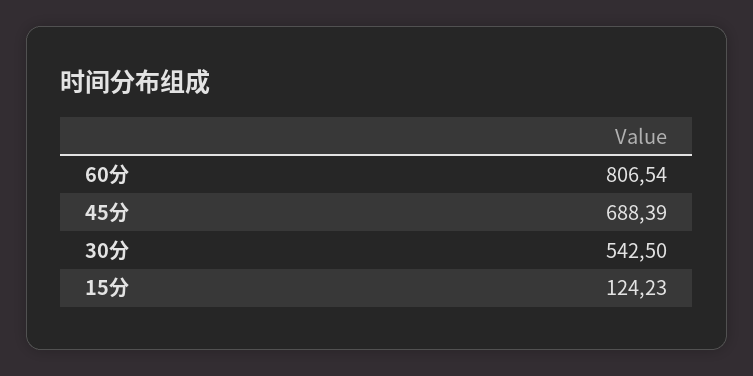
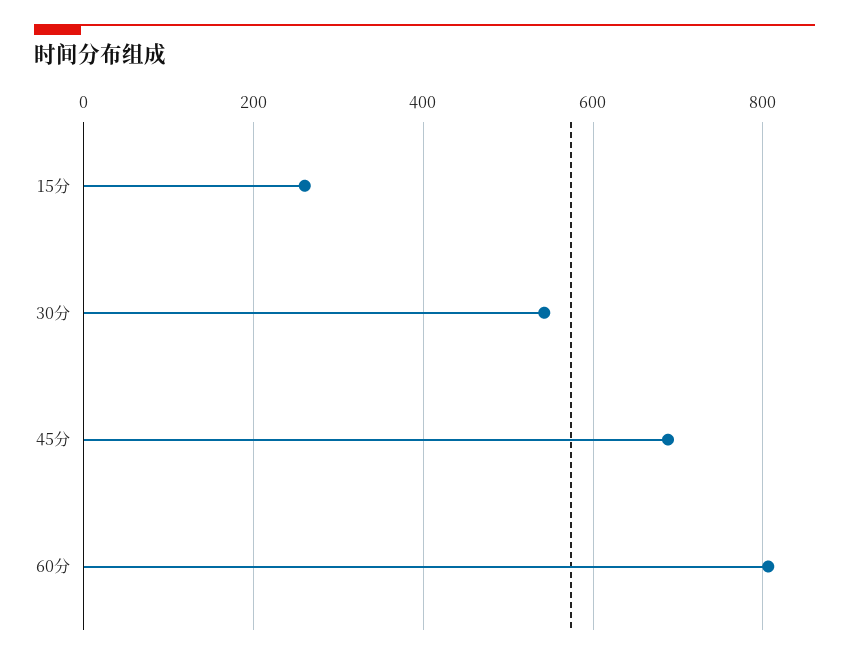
  {
    "60分": 806.54,
    "45分": 688.39,
    "30分": 542.5,
-   "15分": 124.23
+   "15分": 260
  }

